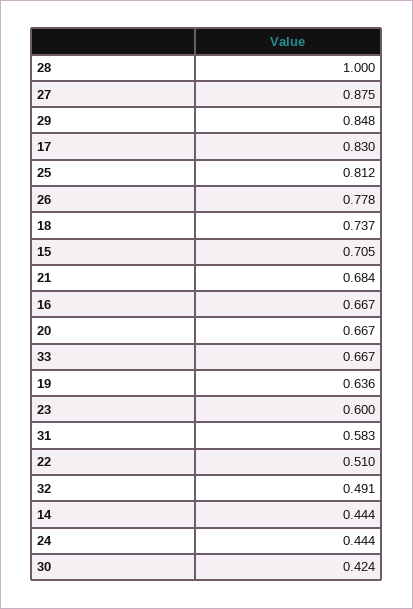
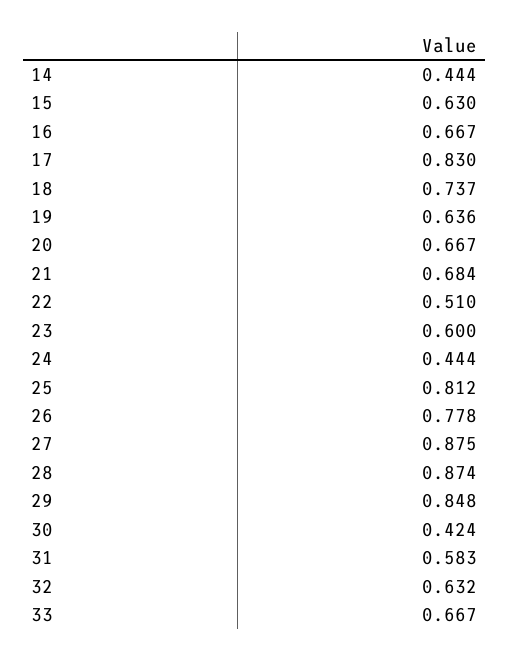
  {
-   "28": 1,
+   "28": 0.874,
    "27": 0.875,
    "29": 0.848,
    "17": 0.83,
    "25": 0.812,
    "26": 0.778,
    "18": 0.737,
-   "15": 0.705,
+   "15": 0.63,
    "21": 0.684,
    "16": 0.667,
    "20": 0.667,
    "33": 0.667,
    "19": 0.636,
    "23": 0.6,
    "31": 0.583,
    "22": 0.51,
-   "32": 0.491,
+   "32": 0.632,
    "14": 0.444,
    "24": 0.444,
    "30": 0.424
  }

